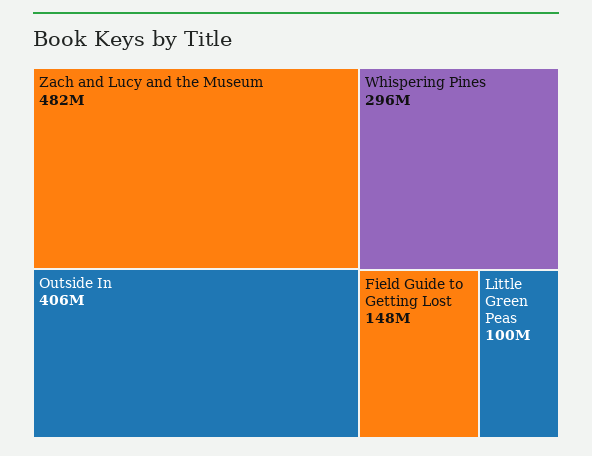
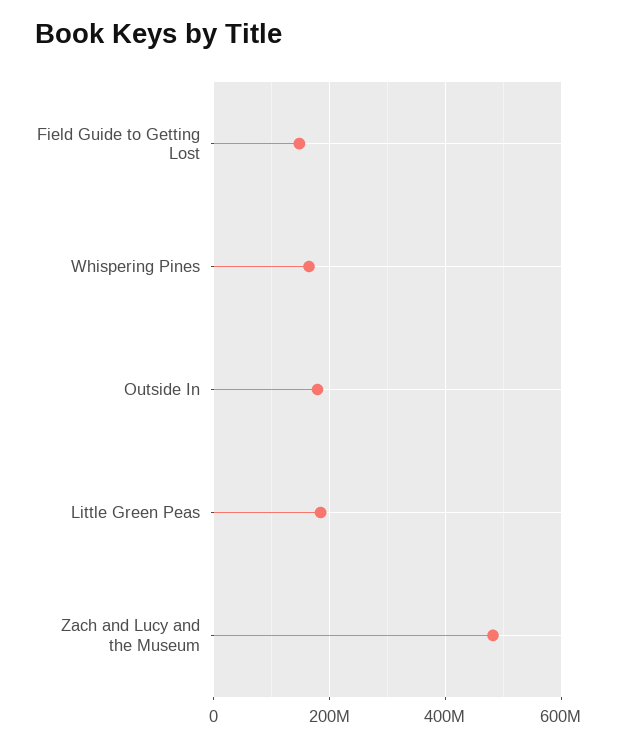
  {
    "Zach and Lucy and the Museum": 482000000,
-   "Outside In": 406000000,
+   "Outside In": 180000000,
-   "Whispering Pines": 296000000,
+   "Whispering Pines": 160000000,
    "Field Guide to Getting Lost": 148000000,
-   "Little Green Peas": 100000000
+   "Little Green Peas": 180000000
  }

